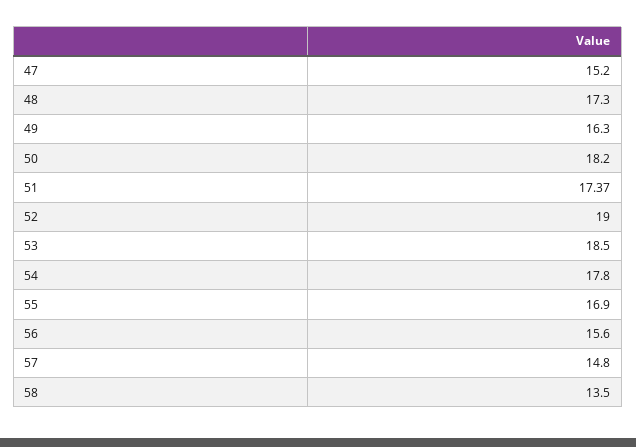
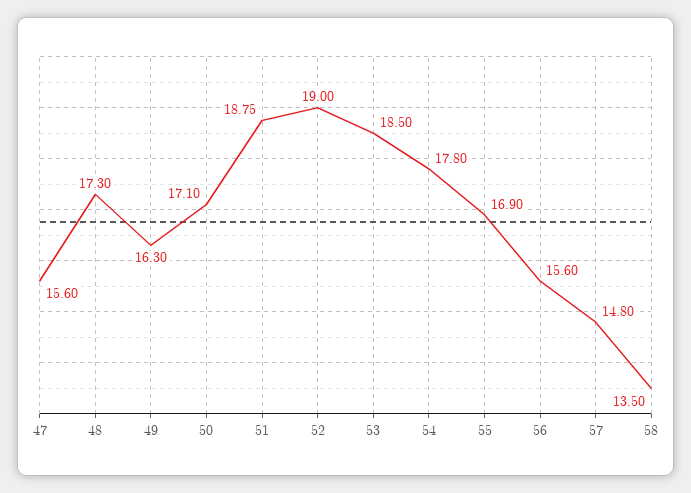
  {
-   "47": 15.2,
+   "47": 15.6,
    "48": 17.3,
    "49": 16.3,
-   "50": 18.2,
+   "50": 17.1,
-   "51": 17.37,
+   "51": 18.75,
    "52": 19,
    "53": 18.5,
    "54": 17.8,
    "55": 16.9,
    "56": 15.6,
    "57": 14.8,
    "58": 13.5
  }

